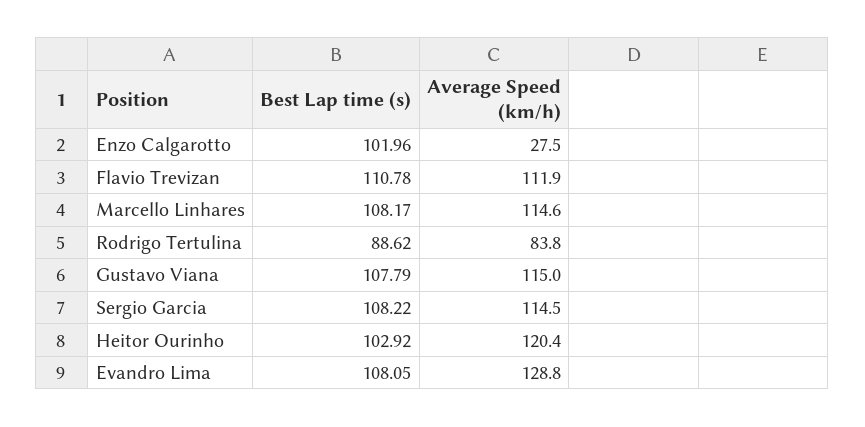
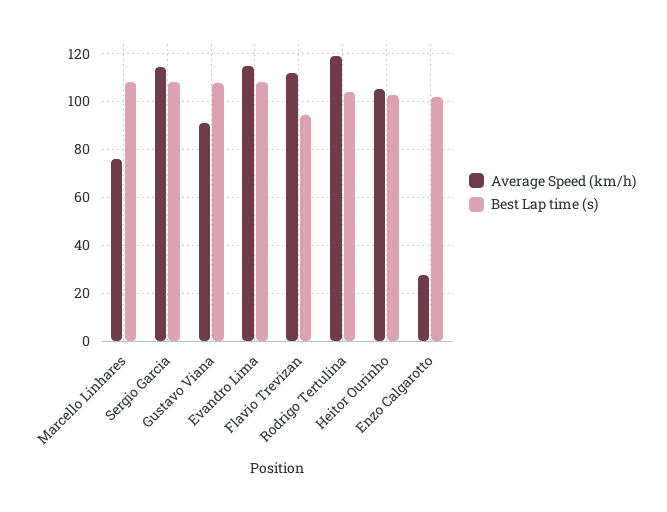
  {
    "Best Lap time (s)": {
      "Enzo Calgarotto": 101.96,
-     "Flavio Trevizan": 110.78,
+     "Flavio Trevizan": 95,
      "Marcello Linhares": 108.17,
-     "Rodrigo Tertulina": 88.62,
+     "Rodrigo Tertulina": 105,
      "Gustavo Viana": 107.79,
      "Sergio Garcia": 108.22,
      "Heitor Ourinho": 102.92,
      "Evandro Lima": 108.05
    },
    "Average Speed (km/h)": {
      "Enzo Calgarotto": 27.5,
      "Flavio Trevizan": 111.9,
-     "Marcello Linhares": 114.6,
+     "Marcello Linhares": 75,
-     "Rodrigo Tertulina": 83.8,
+     "Rodrigo Tertulina": 120,
-     "Gustavo Viana": 115,
+     "Gustavo Viana": 90,
      "Sergio Garcia": 114.5,
-     "Heitor Ourinho": 120.4,
+     "Heitor Ourinho": 105,
-     "Evandro Lima": 128.8
+     "Evandro Lima": 115
    }
  }

